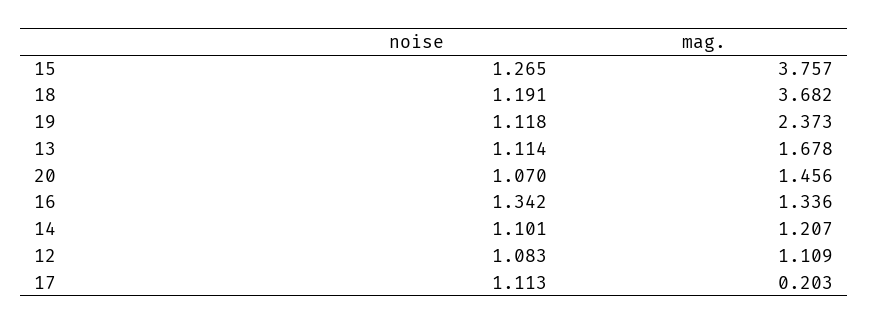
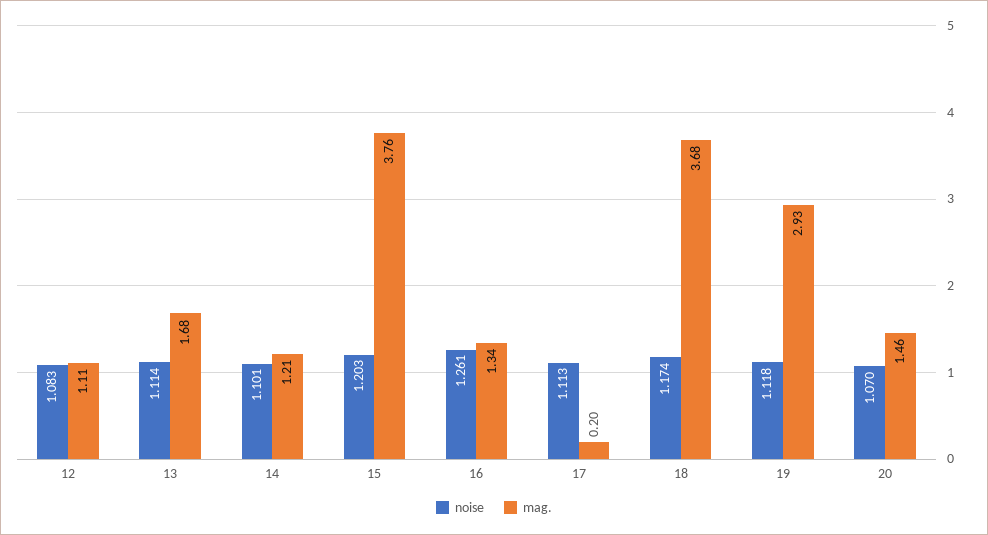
  {
    "noise": {
-     "15": 1.265,
+     "15": 1.203,
-     "18": 1.191,
+     "18": 1.174,
      "19": 1.118,
      "13": 1.114,
      "20": 1.07,
-     "16": 1.342,
+     "16": 1.261,
      "14": 1.101,
      "12": 1.083,
      "17": 1.113
    },
    "mag.": {
      "15": 3.757,
      "18": 3.682,
-     "19": 2.373,
+     "19": 2.93,
      "13": 1.678,
      "20": 1.456,
      "16": 1.336,
      "14": 1.207,
      "12": 1.109,
      "17": 0.203
    }
  }

